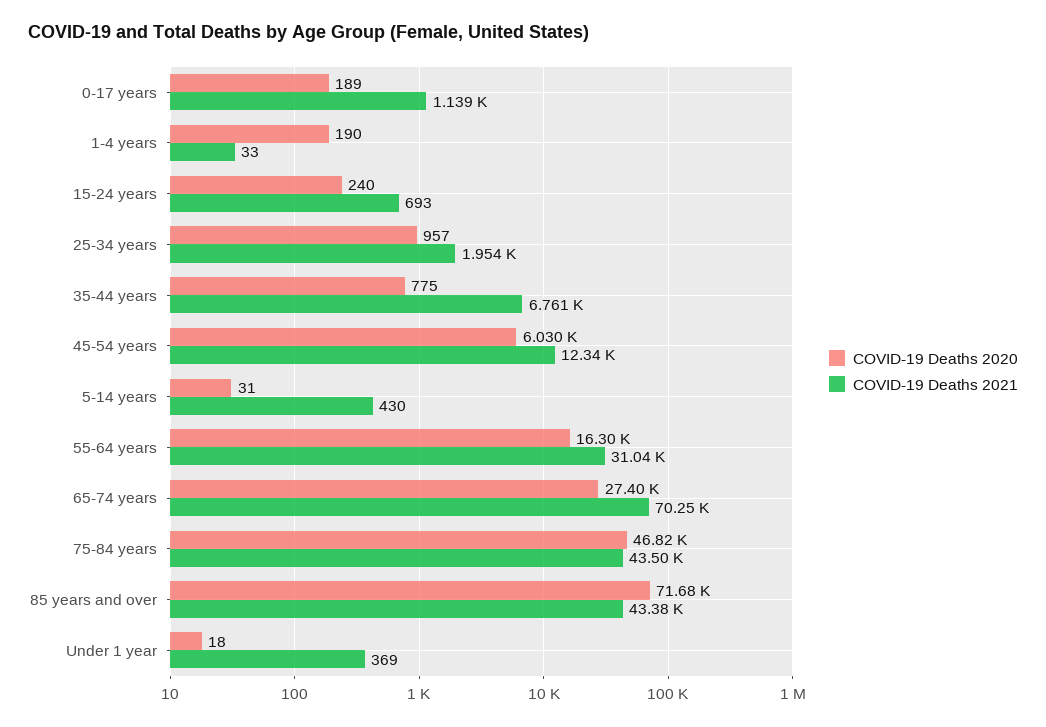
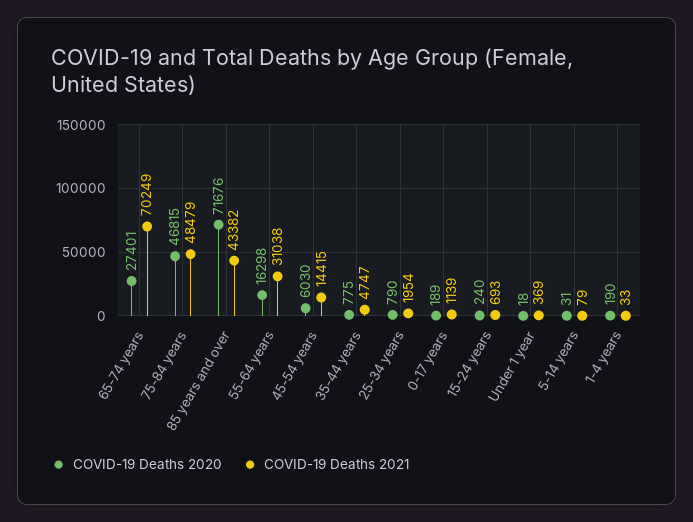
  {
    "COVID-19 Deaths 2020": {
      "0-17 years": 189,
      "1-4 years": 190,
      "15-24 years": 240,
-     "25-34 years": 957,
+     "25-34 years": 790,
      "35-44 years": 775,
      "45-54 years": 6030,
      "5-14 years": 31,
      "55-64 years": 16298,
      "65-74 years": 27401,
      "75-84 years": 46815,
      "85 years and over": 71676,
      "Under 1 year": 18
    },
    "COVID-19 Deaths 2021": {
      "0-17 years": 1139,
      "1-4 years": 33,
      "15-24 years": 693,
      "25-34 years": 1954,
-     "35-44 years": 6761,
+     "35-44 years": 4747,
-     "45-54 years": 12340,
+     "45-54 years": 14415,
-     "5-14 years": 430,
+     "5-14 years": 79,
      "55-64 years": 31038,
      "65-74 years": 70249,
-     "75-84 years": 43500,
+     "75-84 years": 48479,
      "85 years and over": 43382,
      "Under 1 year": 369
    }
  }

